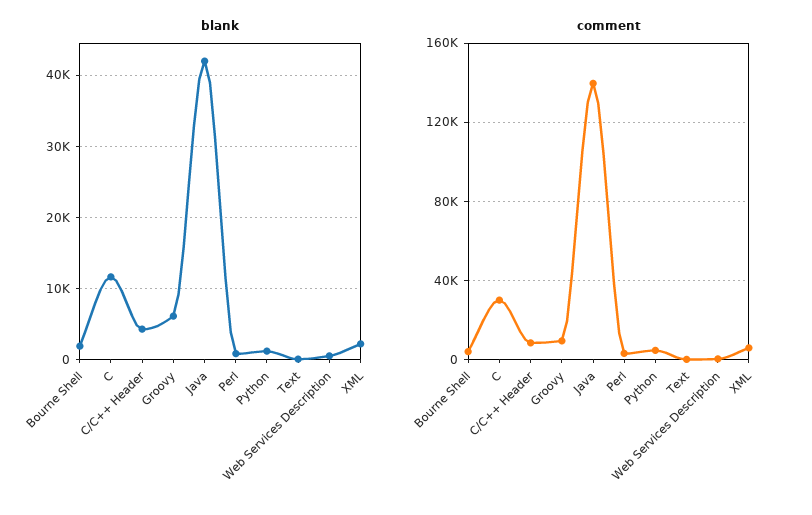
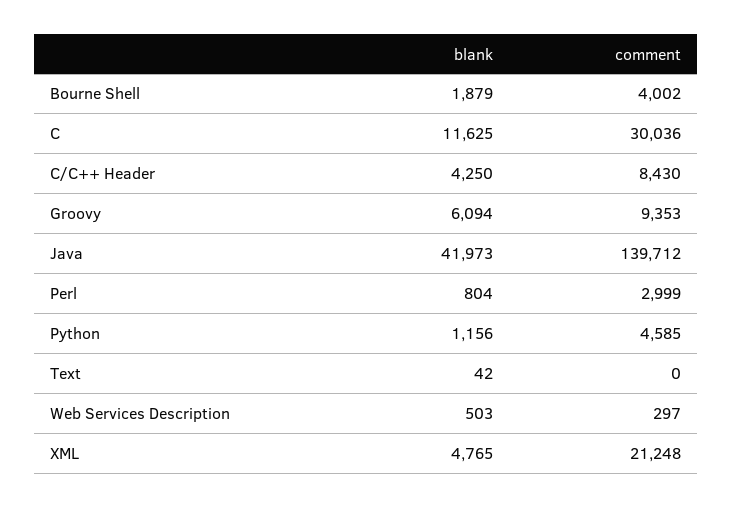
  {
    "blank": {
      "Bourne Shell": 1879,
      "C": 11625,
      "C/C++ Header": 4250,
      "Groovy": 6094,
      "Java": 41973,
      "Perl": 804,
      "Python": 1156,
      "Text": 42,
      "Web Services Description": 503,
-     "XML": 2000
+     "XML": 4765
    },
    "comment": {
      "Bourne Shell": 4002,
      "C": 30036,
      "C/C++ Header": 8430,
      "Groovy": 9353,
      "Java": 139712,
      "Perl": 2999,
      "Python": 4585,
      "Text": 0,
      "Web Services Description": 297,
-     "XML": 5000
+     "XML": 21248
    }
  }

